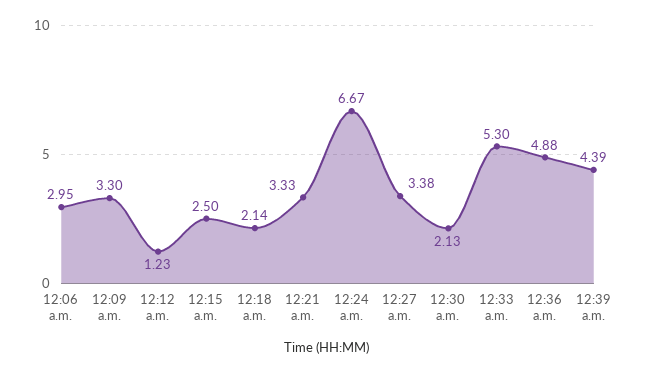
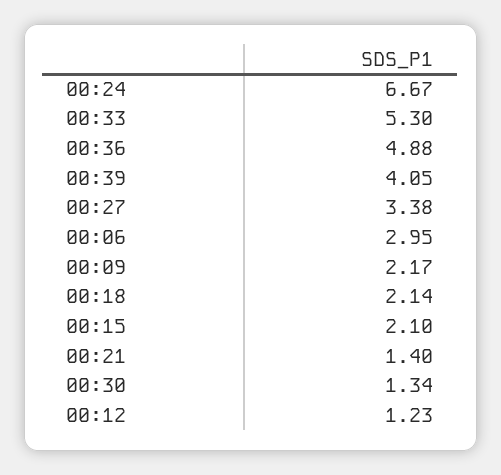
  {
    "12:06 a.m.": 2.95,
-   "12:09 a.m.": 3.3,
+   "12:09 a.m.": 2.17,
    "12:12 a.m.": 1.23,
-   "12:15 a.m.": 2.5,
+   "12:15 a.m.": 2.1,
    "12:18 a.m.": 2.14,
-   "12:21 a.m.": 3.33,
+   "12:21 a.m.": 1.4,
    "12:24 a.m.": 6.67,
    "12:27 a.m.": 3.38,
-   "12:30 a.m.": 2.13,
+   "12:30 a.m.": 1.34,
    "12:33 a.m.": 5.3,
    "12:36 a.m.": 4.88,
-   "12:39 a.m.": 4.39
+   "12:39 a.m.": 4.05
  }

